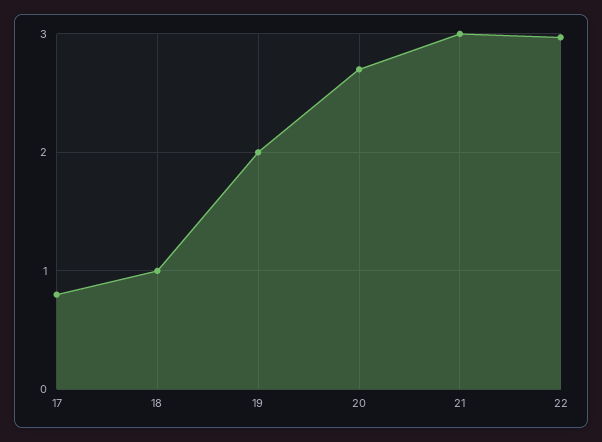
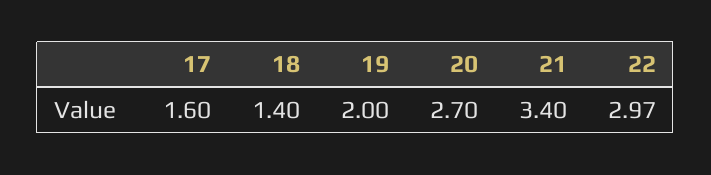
  {
-   "17": 0.8,
+   "17": 1.6,
-   "18": 1,
+   "18": 1.4,
    "19": 2,
    "20": 2.7,
-   "21": 3,
+   "21": 3.4,
    "22": 2.97
  }

